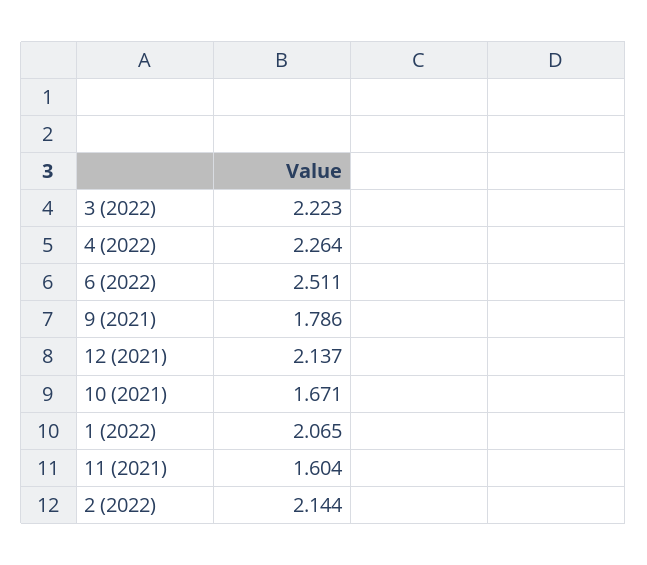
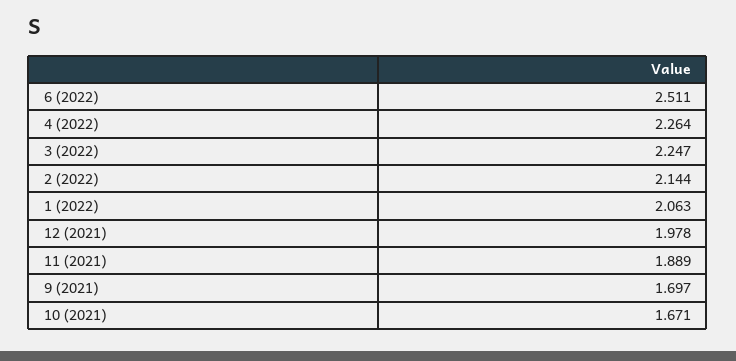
  {
-   "3 (2022)": 2.223,
+   "3 (2022)": 2.247,
    "4 (2022)": 2.264,
    "6 (2022)": 2.511,
-   "9 (2021)": 1.786,
+   "9 (2021)": 1.697,
-   "12 (2021)": 2.137,
+   "12 (2021)": 1.978,
    "10 (2021)": 1.671,
-   "1 (2022)": 2.065,
+   "1 (2022)": 2.063,
-   "11 (2021)": 1.604,
+   "11 (2021)": 1.889,
    "2 (2022)": 2.144
  }

